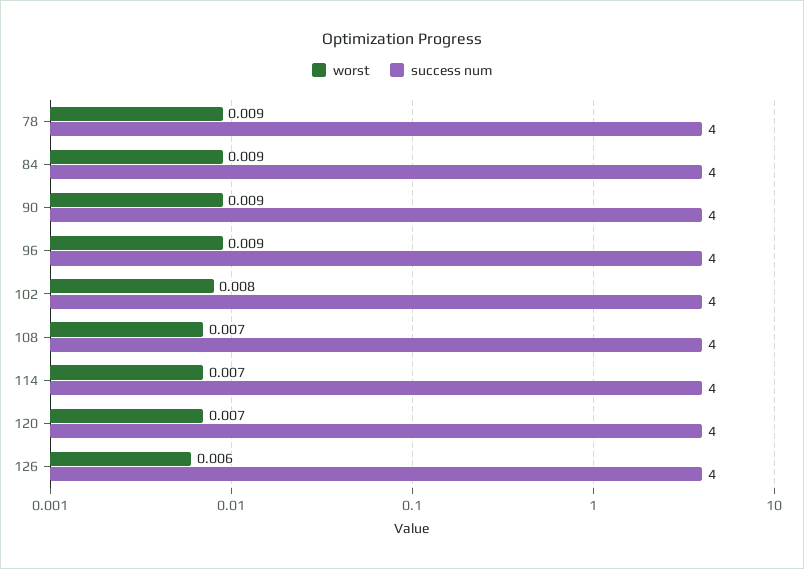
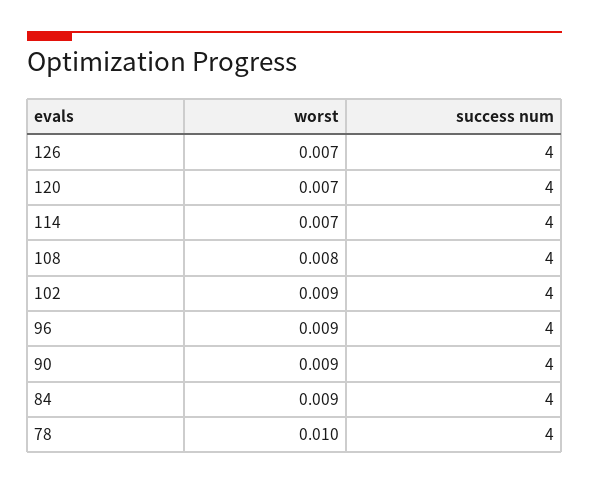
  {
    "worst": {
-     "78": 0.009,
+     "78": 0.01,
      "84": 0.009,
      "90": 0.009,
      "96": 0.009,
-     "102": 0.008,
+     "102": 0.009,
-     "108": 0.007,
+     "108": 0.008,
      "114": 0.007,
      "120": 0.007,
-     "126": 0.006
+     "126": 0.007
    },
    "success num": {
      "78": 4,
      "84": 4,
      "90": 4,
      "96": 4,
      "102": 4,
      "108": 4,
      "114": 4,
      "120": 4,
      "126": 4
    }
  }

